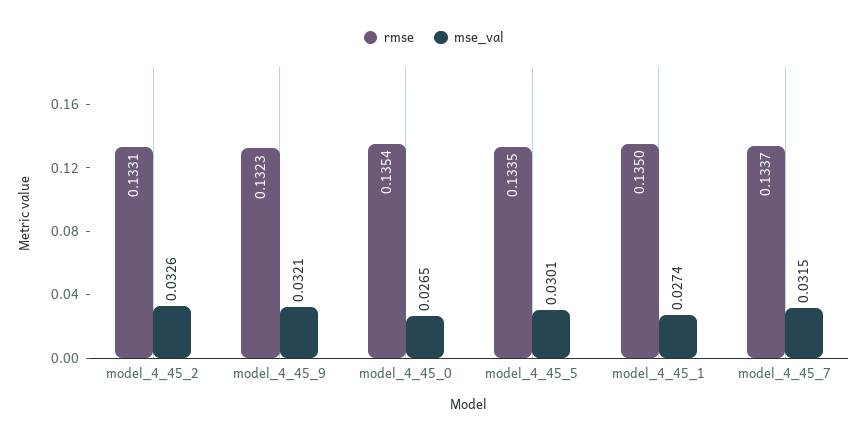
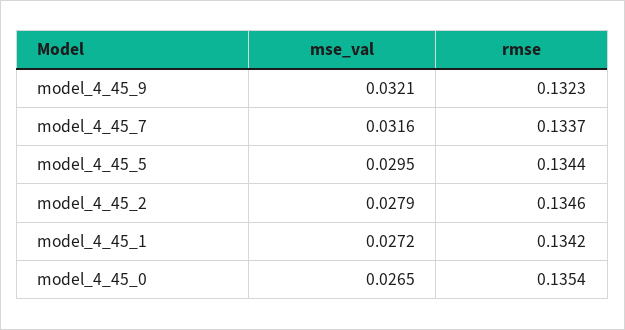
  {
    "rmse": {
-     "model_4_45_2": 0.1331,
+     "model_4_45_2": 0.1346,
      "model_4_45_9": 0.1323,
      "model_4_45_0": 0.1354,
-     "model_4_45_5": 0.1335,
+     "model_4_45_5": 0.1344,
-     "model_4_45_1": 0.135,
+     "model_4_45_1": 0.1342,
      "model_4_45_7": 0.1337
    },
    "mse_val": {
-     "model_4_45_2": 0.0326,
+     "model_4_45_2": 0.0279,
      "model_4_45_9": 0.0321,
      "model_4_45_0": 0.0265,
-     "model_4_45_5": 0.0301,
+     "model_4_45_5": 0.0295,
-     "model_4_45_1": 0.0274,
+     "model_4_45_1": 0.0272,
-     "model_4_45_7": 0.0315
+     "model_4_45_7": 0.0316
    }
  }

